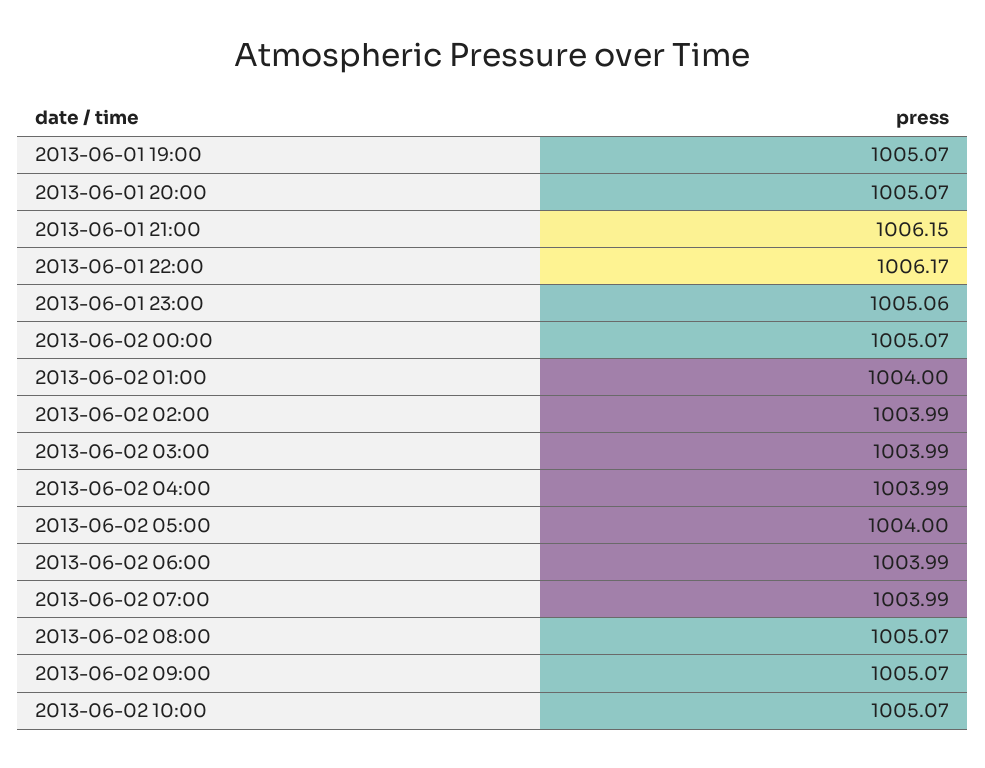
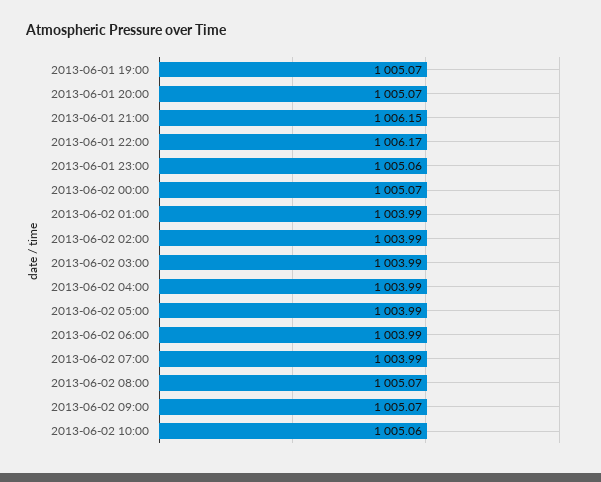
  {
    "2013-06-01 19:00": 1005.07,
    "2013-06-01 20:00": 1005.07,
    "2013-06-01 21:00": 1006.15,
    "2013-06-01 22:00": 1006.17,
    "2013-06-01 23:00": 1005.06,
    "2013-06-02 00:00": 1005.07,
-   "2013-06-02 01:00": 1004,
+   "2013-06-02 01:00": 1003.99,
    "2013-06-02 02:00": 1003.99,
    "2013-06-02 03:00": 1003.99,
    "2013-06-02 04:00": 1003.99,
-   "2013-06-02 05:00": 1004,
+   "2013-06-02 05:00": 1003.99,
    "2013-06-02 06:00": 1003.99,
    "2013-06-02 07:00": 1003.99,
    "2013-06-02 08:00": 1005.07,
    "2013-06-02 09:00": 1005.07,
-   "2013-06-02 10:00": 1005.07
+   "2013-06-02 10:00": 1005.06
  }

